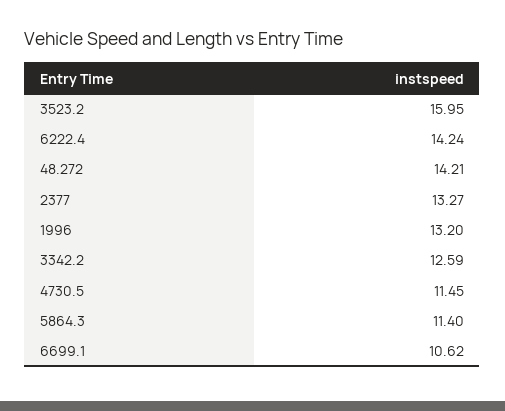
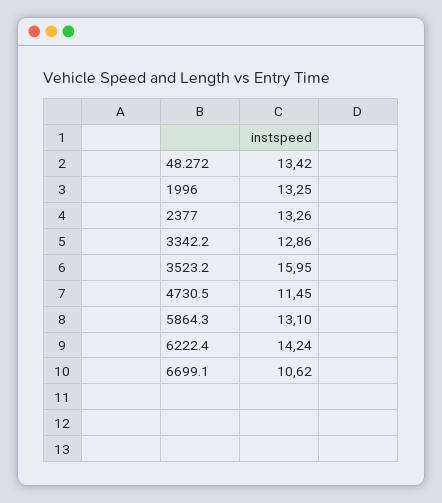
  {
    "3523.2": 15.95,
    "6222.4": 14.24,
-   "48.272": 14.21,
+   "48.272": 13.42,
-   "2377": 13.27,
+   "2377": 13.26,
-   "1996": 13.2,
+   "1996": 13.25,
-   "3342.2": 12.59,
+   "3342.2": 12.86,
    "4730.5": 11.45,
-   "5864.3": 11.4,
+   "5864.3": 13.1,
    "6699.1": 10.62
  }

